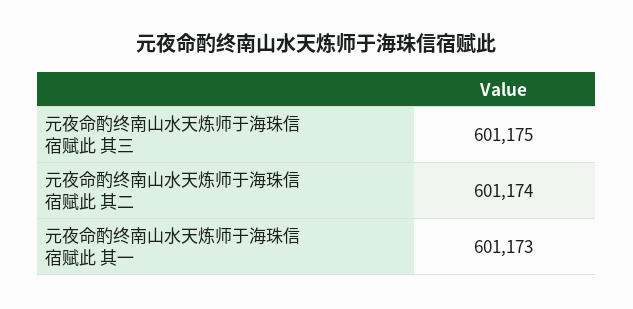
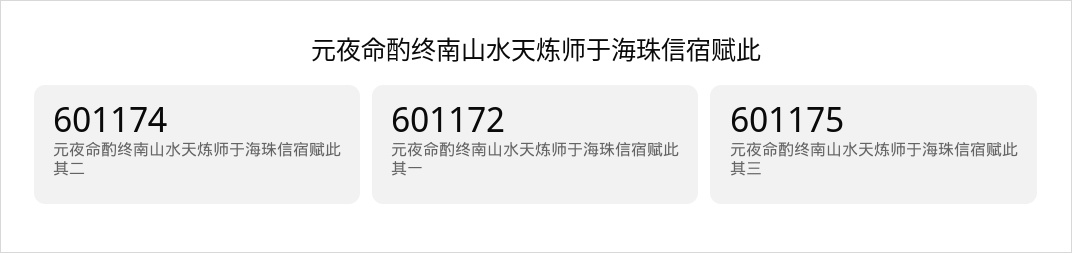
  {
    "元夜命酌终南山水天炼师于海珠信宿赋此 其三": 601175,
    "元夜命酌终南山水天炼师于海珠信宿赋此 其二": 601174,
-   "元夜命酌终南山水天炼师于海珠信宿赋此 其一": 601173
+   "元夜命酌终南山水天炼师于海珠信宿赋此 其一": 601172
  }

